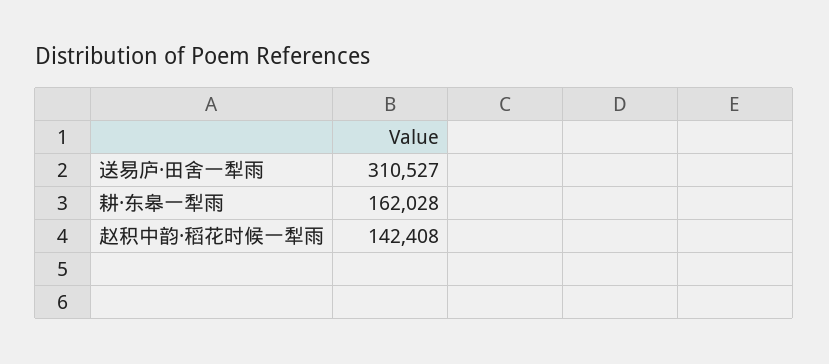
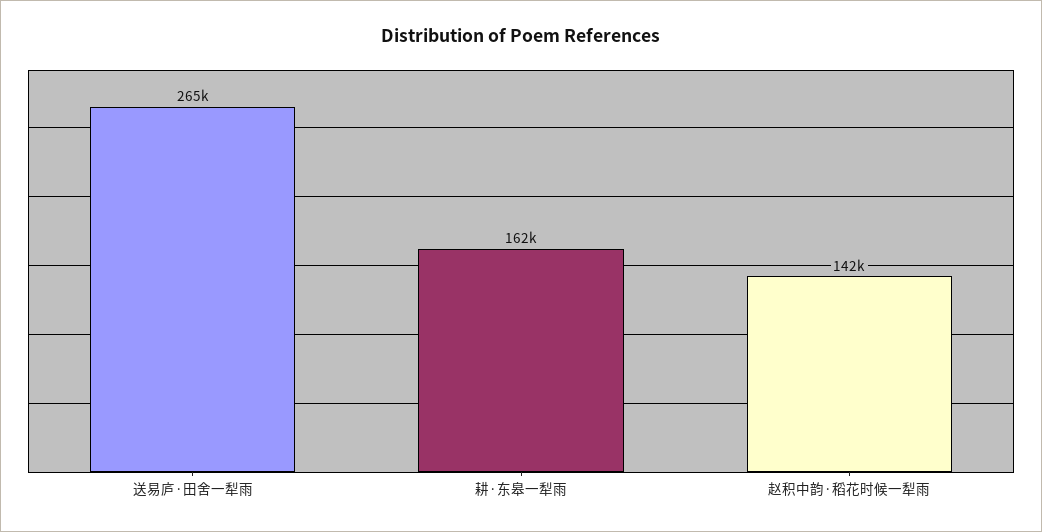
  {
-   "送易庐·田舍一犁雨": 310527,
+   "送易庐·田舍一犁雨": 265000,
    "耕·东皋一犁雨": 162028,
    "赵积中韵·稻花时候一犁雨": 142408
  }

